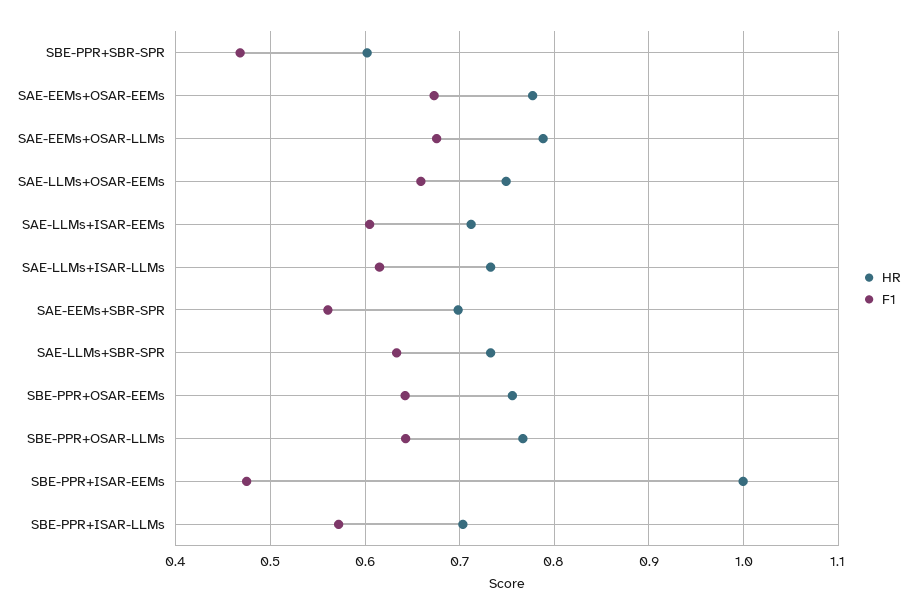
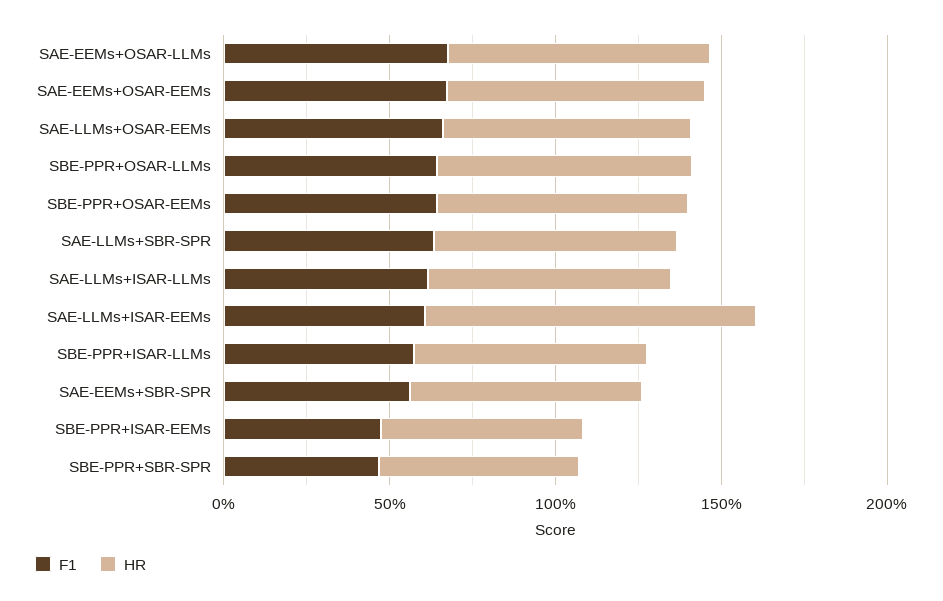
  {
    "HR": {
      "SBE-PPR+SBR-SPR": 0.6,
      "SAE-EEMs+OSAR-EEMs": 0.78,
      "SAE-EEMs+OSAR-LLMs": 0.79,
      "SAE-LLMs+OSAR-EEMs": 0.75,
-     "SAE-LLMs+ISAR-EEMs": 0.71,
+     "SAE-LLMs+ISAR-EEMs": 1,
      "SAE-LLMs+ISAR-LLMs": 0.73,
      "SAE-EEMs+SBR-SPR": 0.7,
      "SAE-LLMs+SBR-SPR": 0.73,
      "SBE-PPR+OSAR-EEMs": 0.76,
      "SBE-PPR+OSAR-LLMs": 0.77,
-     "SBE-PPR+ISAR-EEMs": 1,
+     "SBE-PPR+ISAR-EEMs": 0.6,
      "SBE-PPR+ISAR-LLMs": 0.7
    },
    "F1": {
      "SBE-PPR+SBR-SPR": 0.47,
      "SAE-EEMs+OSAR-EEMs": 0.67,
      "SAE-EEMs+OSAR-LLMs": 0.68,
      "SAE-LLMs+OSAR-EEMs": 0.66,
      "SAE-LLMs+ISAR-EEMs": 0.6,
      "SAE-LLMs+ISAR-LLMs": 0.62,
      "SAE-EEMs+SBR-SPR": 0.56,
      "SAE-LLMs+SBR-SPR": 0.63,
      "SBE-PPR+OSAR-EEMs": 0.64,
      "SBE-PPR+OSAR-LLMs": 0.64,
      "SBE-PPR+ISAR-EEMs": 0.47,
      "SBE-PPR+ISAR-LLMs": 0.57
    }
  }

